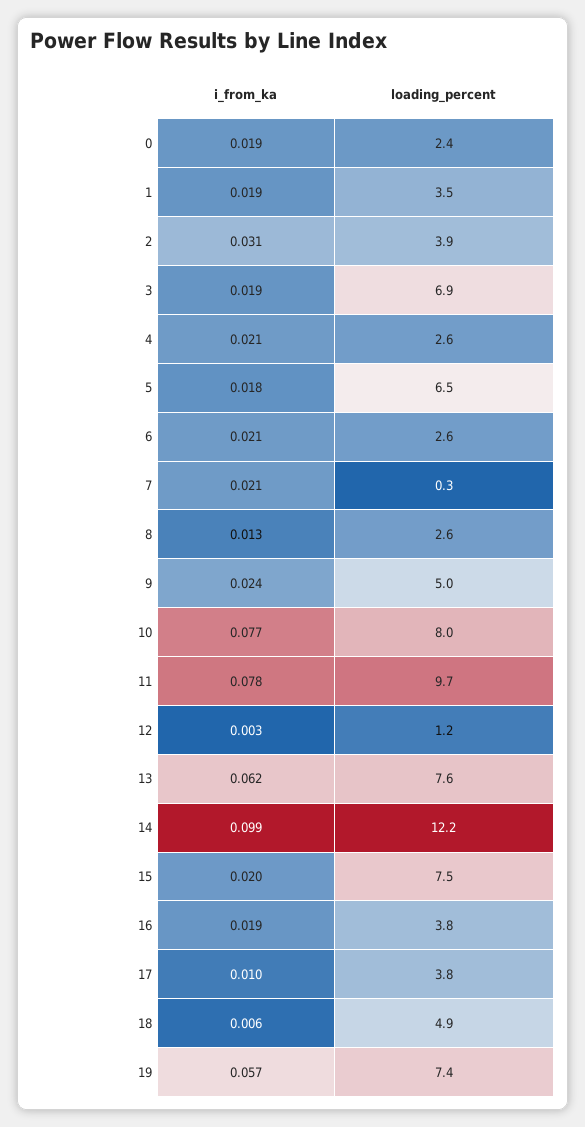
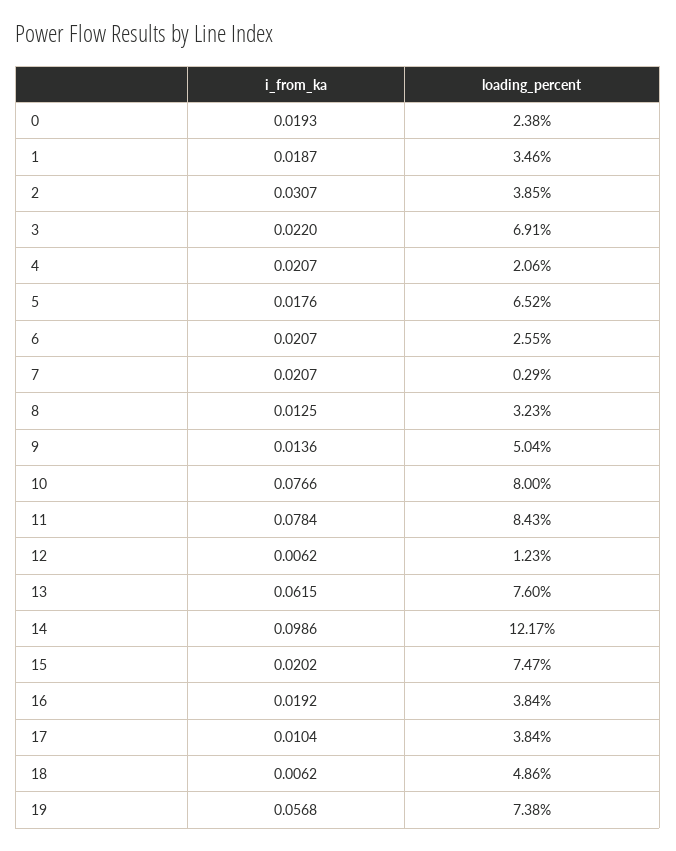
  {
    "i_from_ka": {
      "0": 0.0193,
      "1": 0.0187,
      "2": 0.0307,
-     "3": 0.019,
+     "3": 0.022,
      "4": 0.0207,
      "5": 0.0176,
      "6": 0.0207,
      "7": 0.0207,
      "8": 0.0125,
-     "9": 0.024,
+     "9": 0.0136,
      "10": 0.0766,
      "11": 0.0784,
-     "12": 0.003,
+     "12": 0.0062,
      "13": 0.0615,
      "14": 0.0986,
      "15": 0.0202,
      "16": 0.0192,
      "17": 0.0104,
      "18": 0.0062,
      "19": 0.0568
    },
    "loading_percent": {
      "0": 2.38,
      "1": 3.46,
      "2": 3.85,
      "3": 6.91,
-     "4": 2.6,
+     "4": 2.06,
      "5": 6.52,
      "6": 2.55,
      "7": 0.29,
-     "8": 2.6,
+     "8": 3.23,
      "9": 5.04,
      "10": 8,
-     "11": 9.7,
+     "11": 8.43,
      "12": 1.23,
      "13": 7.6,
      "14": 12.17,
      "15": 7.47,
      "16": 3.84,
      "17": 3.84,
      "18": 4.86,
      "19": 7.38
    }
  }

